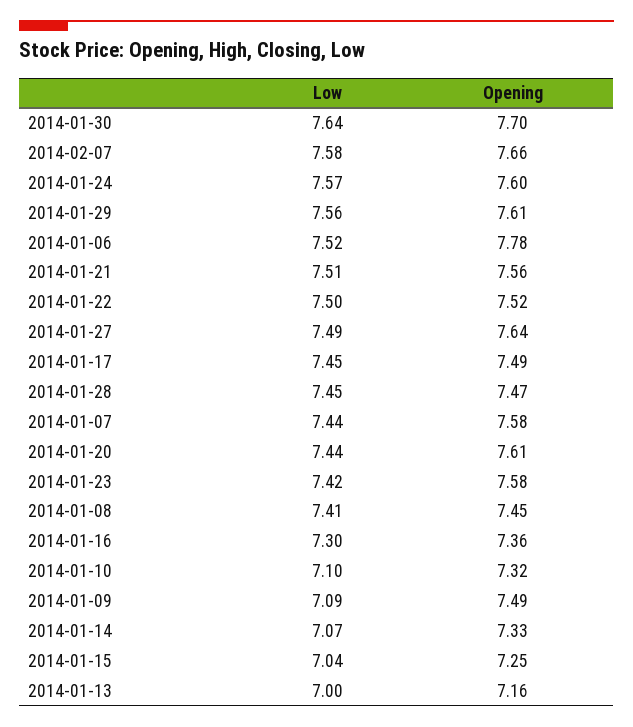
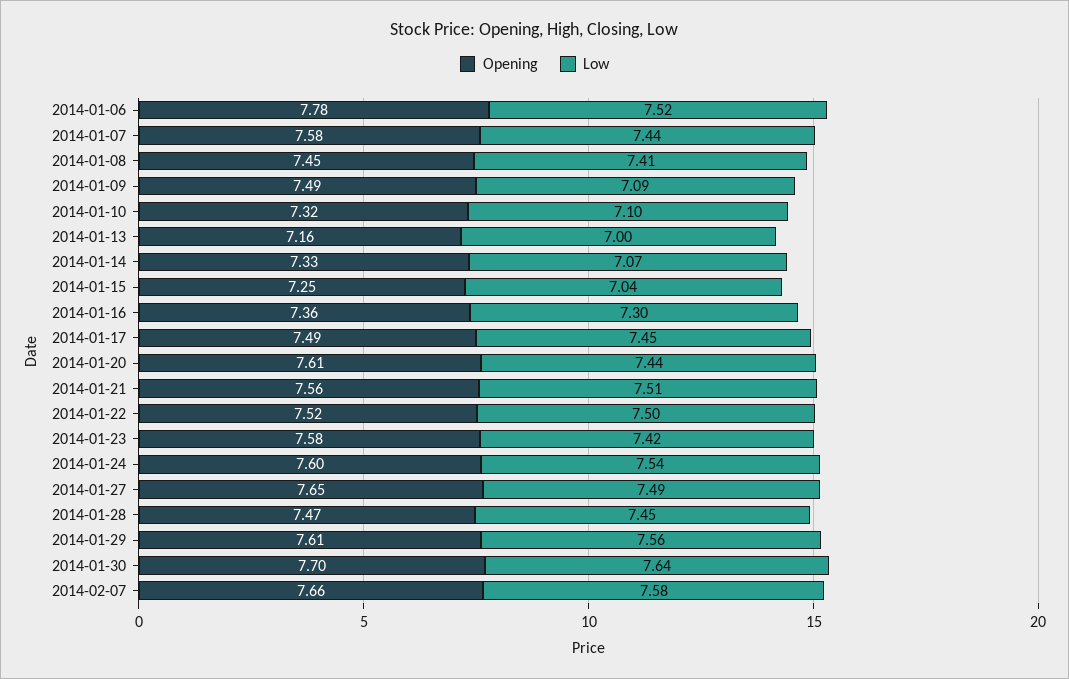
  {
    "Low": {
      "2014-01-30": 7.64,
      "2014-02-07": 7.58,
-     "2014-01-24": 7.57,
+     "2014-01-24": 7.54,
      "2014-01-29": 7.56,
      "2014-01-06": 7.52,
      "2014-01-21": 7.51,
      "2014-01-22": 7.5,
      "2014-01-27": 7.49,
      "2014-01-17": 7.45,
      "2014-01-28": 7.45,
      "2014-01-07": 7.44,
      "2014-01-20": 7.44,
      "2014-01-23": 7.42,
      "2014-01-08": 7.41,
      "2014-01-16": 7.3,
      "2014-01-10": 7.1,
      "2014-01-09": 7.09,
      "2014-01-14": 7.07,
      "2014-01-15": 7.04,
      "2014-01-13": 7
    },
    "Opening": {
      "2014-01-30": 7.7,
      "2014-02-07": 7.66,
      "2014-01-24": 7.6,
      "2014-01-29": 7.61,
      "2014-01-06": 7.78,
      "2014-01-21": 7.56,
      "2014-01-22": 7.52,
-     "2014-01-27": 7.64,
+     "2014-01-27": 7.65,
      "2014-01-17": 7.49,
      "2014-01-28": 7.47,
      "2014-01-07": 7.58,
      "2014-01-20": 7.61,
      "2014-01-23": 7.58,
      "2014-01-08": 7.45,
      "2014-01-16": 7.36,
      "2014-01-10": 7.32,
      "2014-01-09": 7.49,
      "2014-01-14": 7.33,
      "2014-01-15": 7.25,
      "2014-01-13": 7.16
    }
  }

